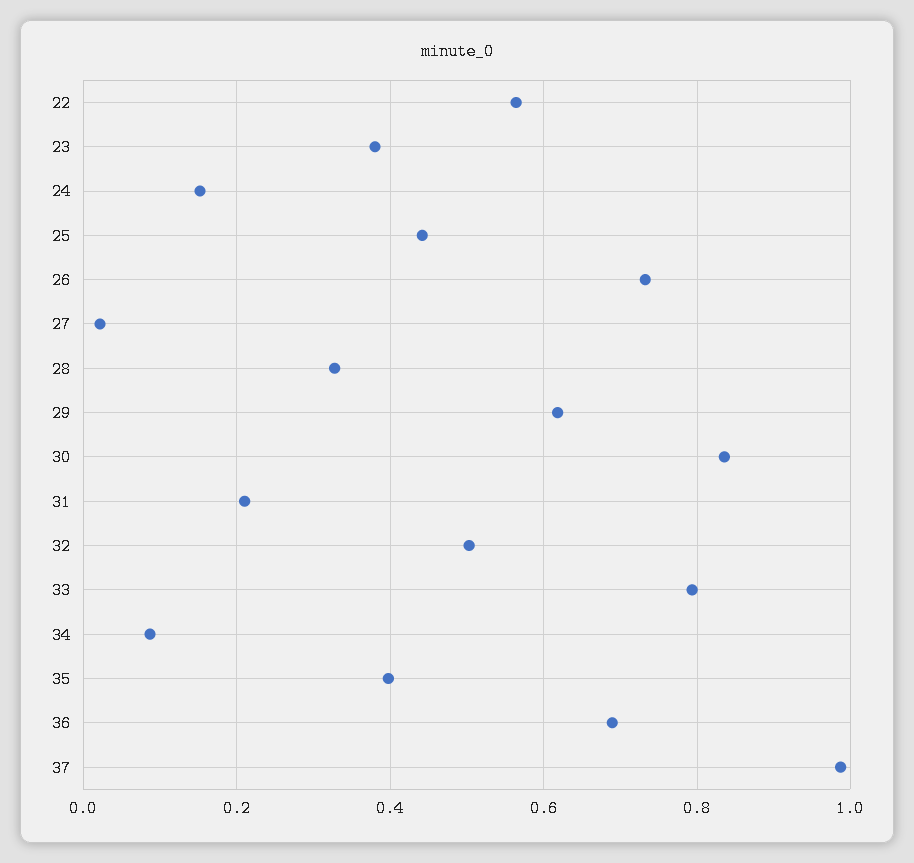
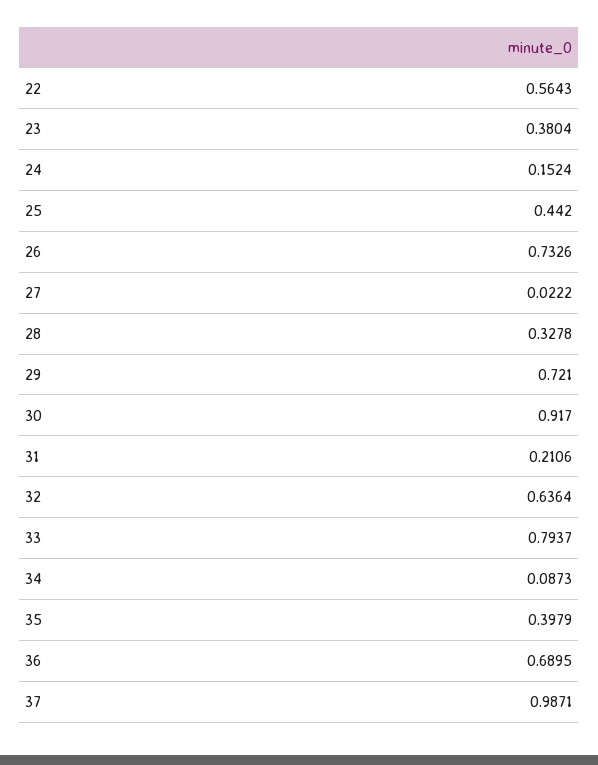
  {
    "22": 0.5643,
    "23": 0.3804,
    "24": 0.1524,
    "25": 0.442,
    "26": 0.7326,
    "27": 0.0222,
    "28": 0.3278,
-   "29": 0.62,
+   "29": 0.721,
-   "30": 0.84,
+   "30": 0.917,
    "31": 0.2106,
-   "32": 0.5,
+   "32": 0.6364,
    "33": 0.7937,
    "34": 0.0873,
    "35": 0.3979,
    "36": 0.6895,
    "37": 0.9871
  }

